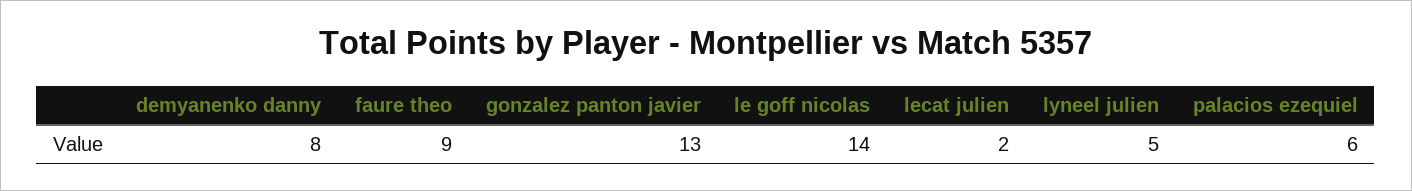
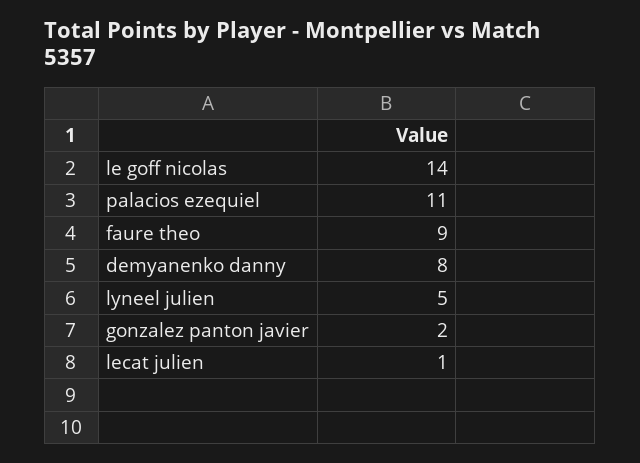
  {
    "demyanenko danny": 8,
    "faure theo": 9,
-   "gonzalez panton javier": 13,
+   "gonzalez panton javier": 2,
    "le goff nicolas": 14,
-   "lecat julien": 2,
+   "lecat julien": 1,
    "lyneel julien": 5,
-   "palacios ezequiel": 6
+   "palacios ezequiel": 11
  }

